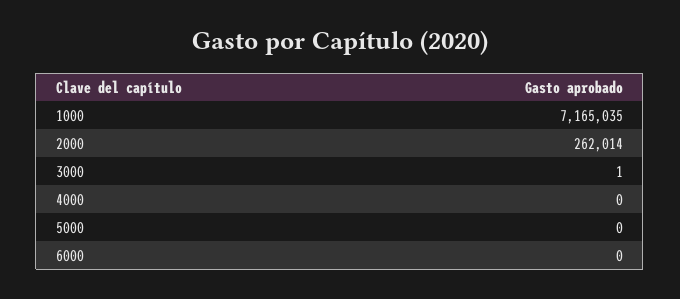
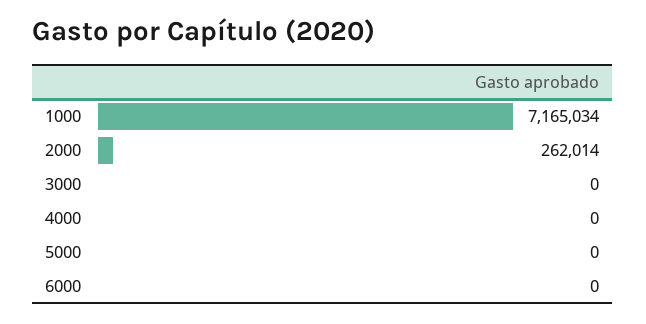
  {
-   "1000": 7165035,
+   "1000": 7165034,
    "2000": 262014,
-   "3000": 1,
+   "3000": 0,
    "4000": 0,
    "5000": 0,
    "6000": 0
  }

